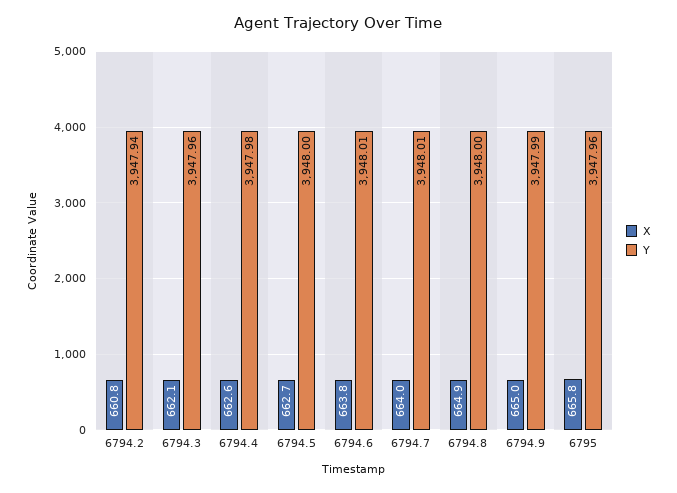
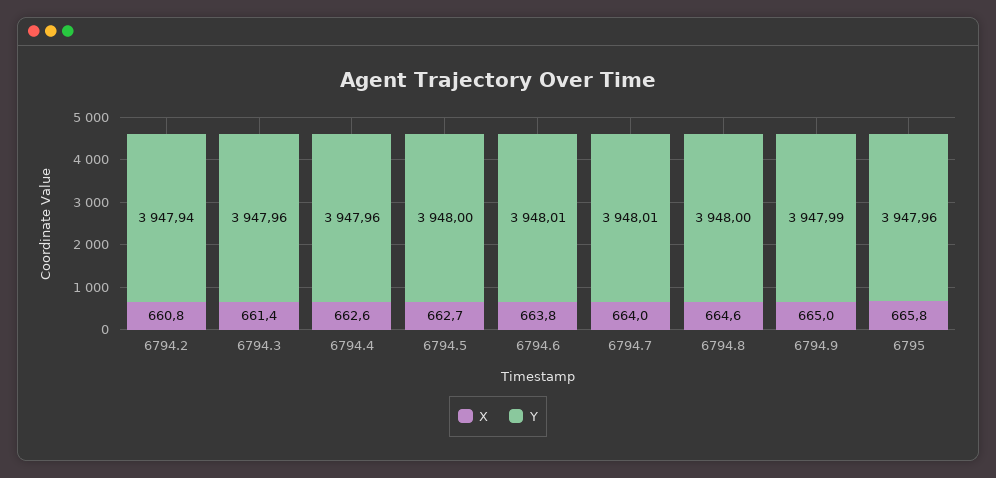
  {
    "X": {
      "6794.2": 660.8,
-     "6794.3": 662.1,
+     "6794.3": 661.4,
      "6794.4": 662.6,
      "6794.5": 662.7,
      "6794.6": 663.8,
      "6794.7": 664,
-     "6794.8": 664.9,
+     "6794.8": 664.6,
      "6794.9": 665,
      "6795": 665.8
    },
    "Y": {
      "6794.2": 3947.94,
      "6794.3": 3947.96,
-     "6794.4": 3947.98,
+     "6794.4": 3947.96,
      "6794.5": 3948,
      "6794.6": 3948.01,
      "6794.7": 3948.01,
      "6794.8": 3948,
      "6794.9": 3947.99,
      "6795": 3947.96
    }
  }

